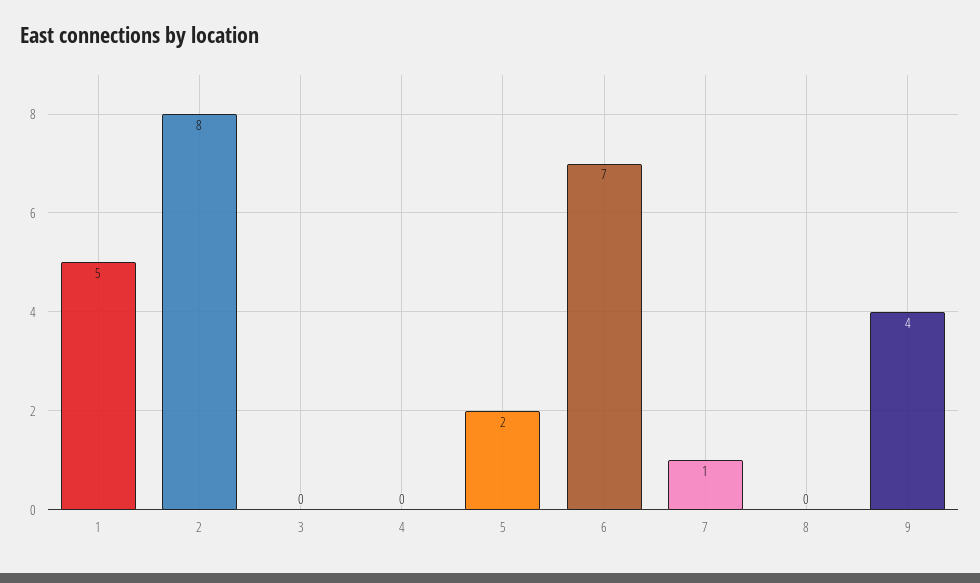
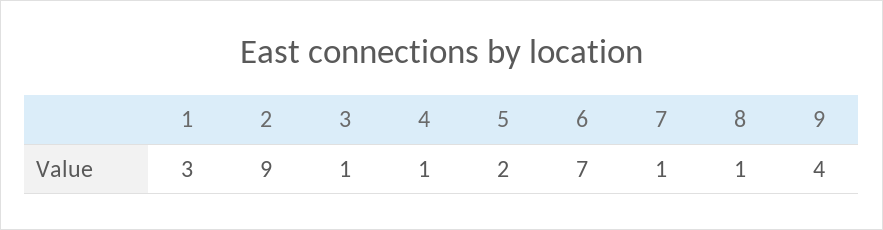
  {
-   "1": 5,
+   "1": 3,
-   "2": 8,
+   "2": 9,
-   "3": 0,
+   "3": 1,
-   "4": 0,
+   "4": 1,
    "5": 2,
    "6": 7,
    "7": 1,
-   "8": 0,
+   "8": 1,
    "9": 4
  }

